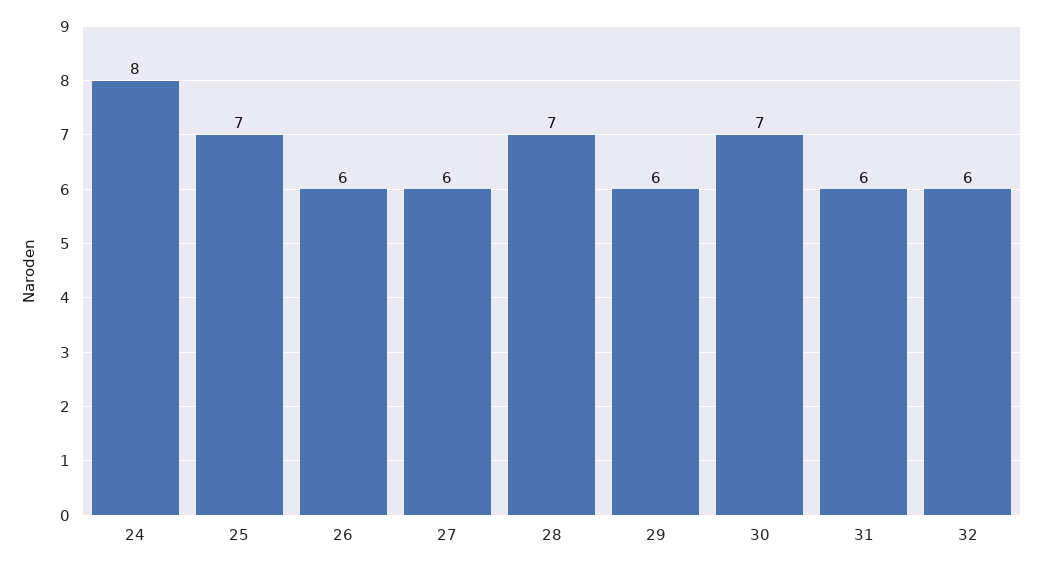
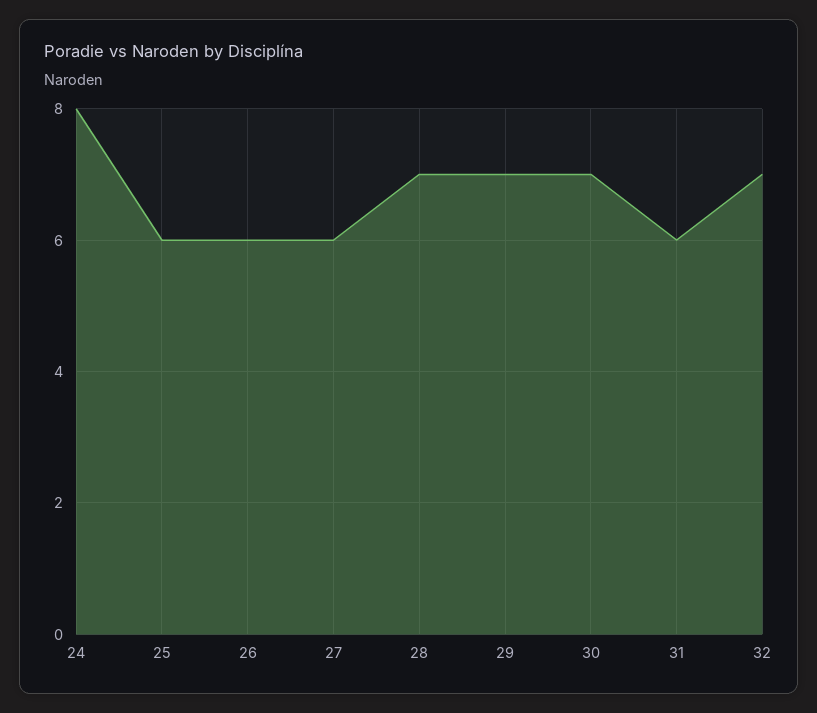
  {
    "24": 8,
-   "25": 7,
+   "25": 6,
    "26": 6,
    "27": 6,
    "28": 7,
-   "29": 6,
+   "29": 7,
    "30": 7,
    "31": 6,
-   "32": 6
+   "32": 7
  }

